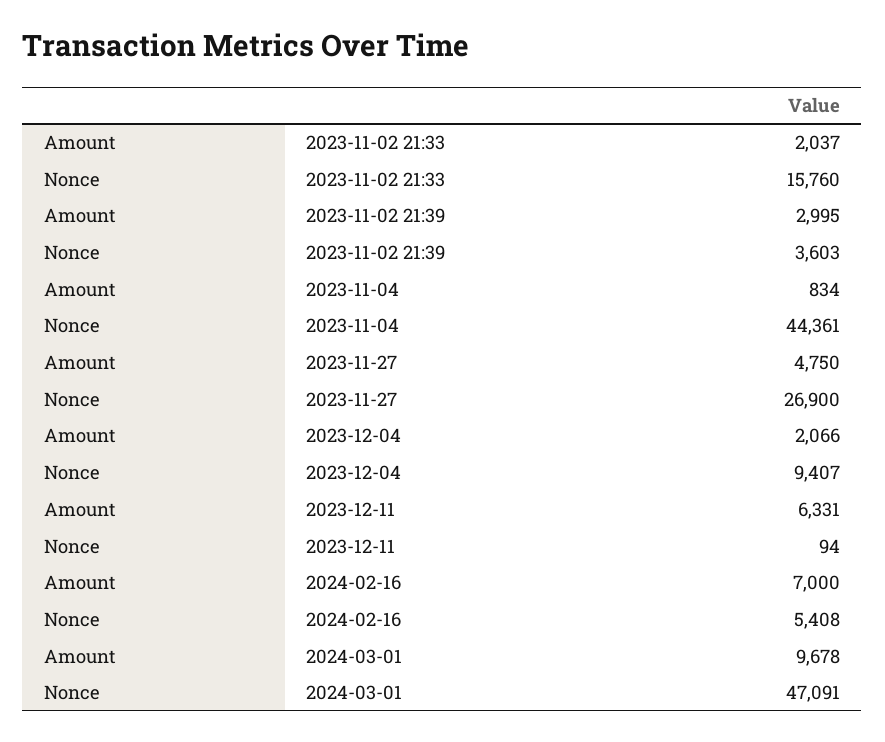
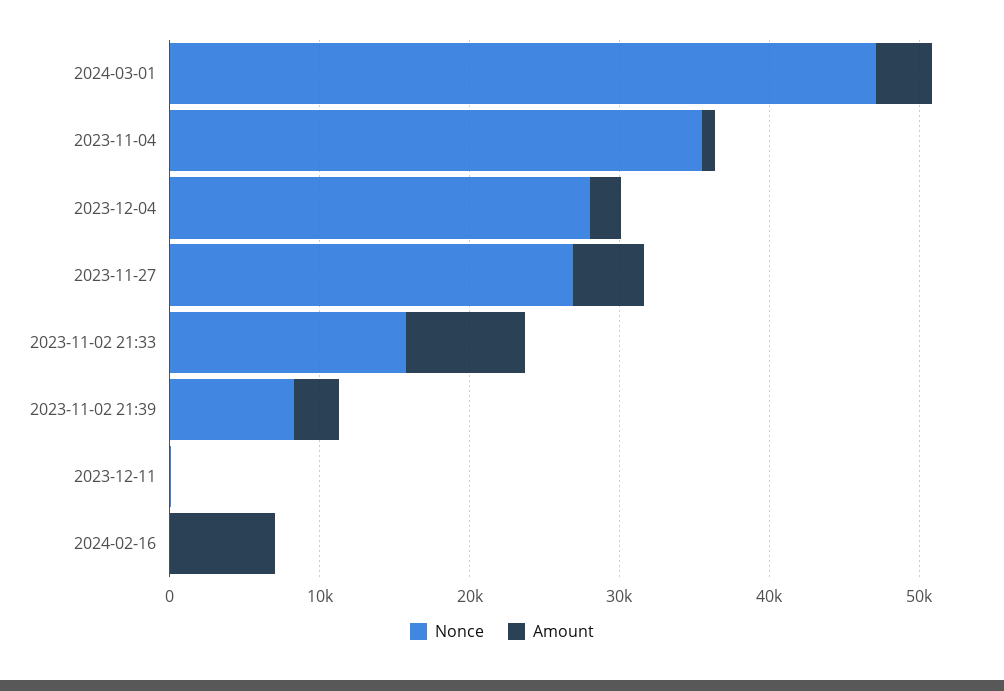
  {
    "Amount": {
-     "2023-11-02 21:33": 2037,
+     "2023-11-02 21:33": 8000,
      "2023-11-02 21:39": 2995,
      "2023-11-04": 834,
      "2023-11-27": 4750,
      "2023-12-04": 2066,
-     "2023-12-11": 6331,
+     "2023-12-11": 0,
      "2024-02-16": 7000,
-     "2024-03-01": 9678
+     "2024-03-01": 4000
    },
    "Nonce": {
      "2023-11-02 21:33": 15760,
-     "2023-11-02 21:39": 3603,
+     "2023-11-02 21:39": 8000,
-     "2023-11-04": 44361,
+     "2023-11-04": 36000,
      "2023-11-27": 26900,
-     "2023-12-04": 9407,
+     "2023-12-04": 28000,
      "2023-12-11": 94,
-     "2024-02-16": 5408,
+     "2024-02-16": 0,
      "2024-03-01": 47091
    }
  }

